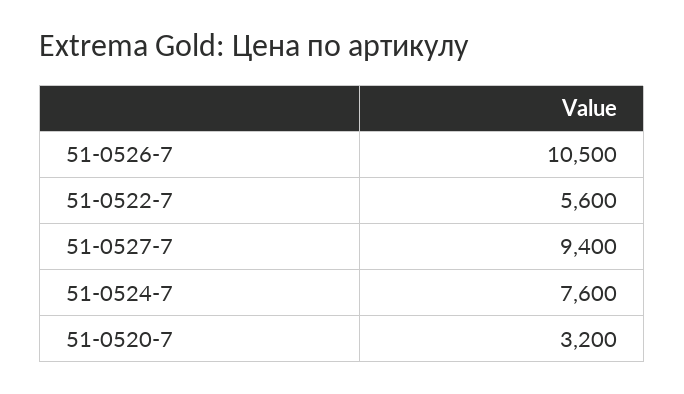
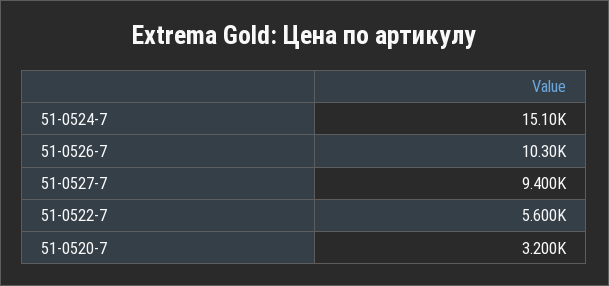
  {
-   "51-0526-7": 10500,
+   "51-0526-7": 10300,
    "51-0522-7": 5600,
    "51-0527-7": 9400,
-   "51-0524-7": 7600,
+   "51-0524-7": 15100,
    "51-0520-7": 3200
  }

